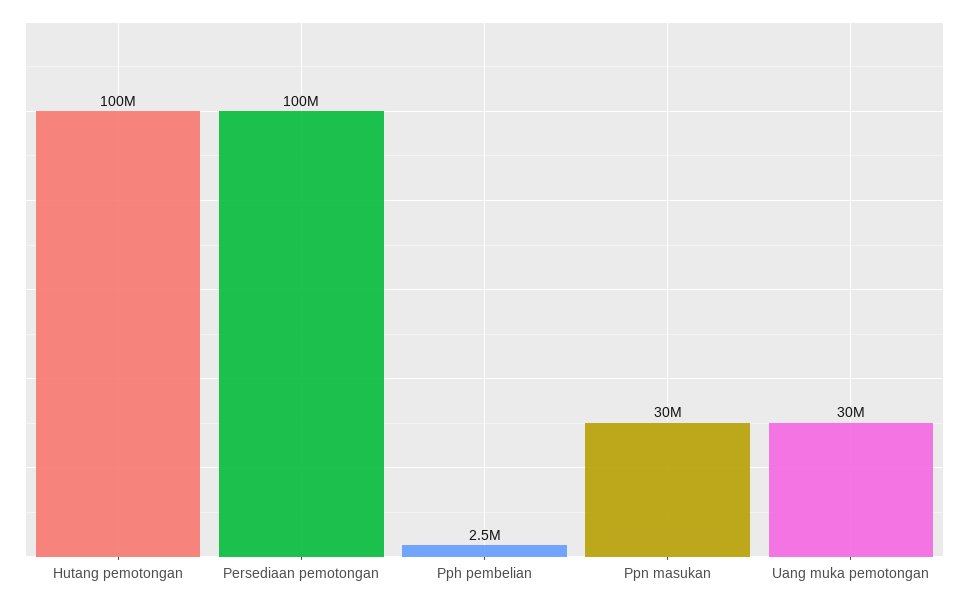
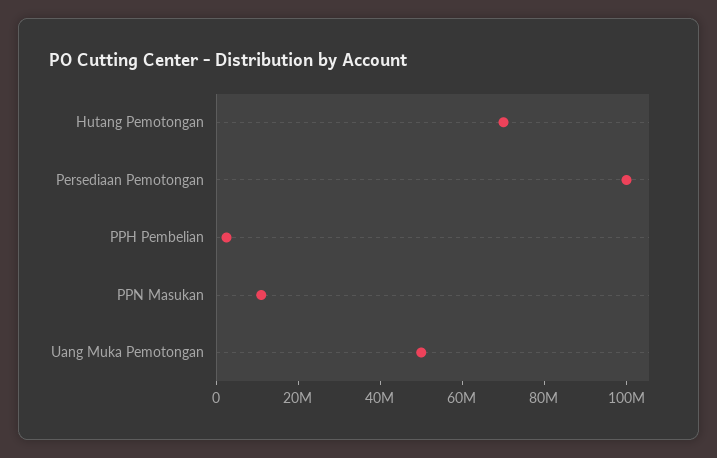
  {
-   "Hutang pemotongan": 100000000,
+   "Hutang pemotongan": 70000000,
    "Persediaan pemotongan": 100000000,
    "Pph pembelian": 2500000,
-   "Ppn masukan": 30000000,
+   "Ppn masukan": 10000000,
-   "Uang muka pemotongan": 30000000
+   "Uang muka pemotongan": 50000000
  }

